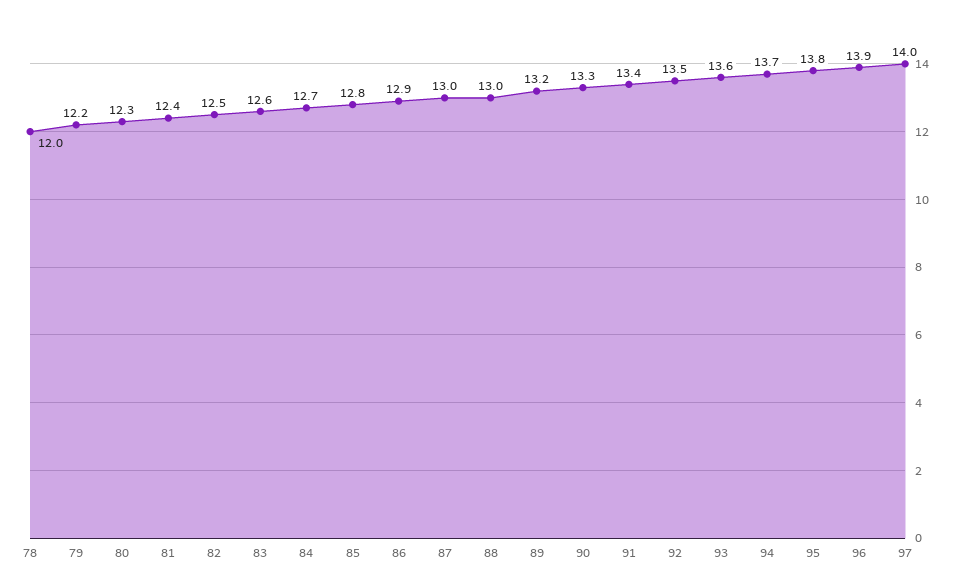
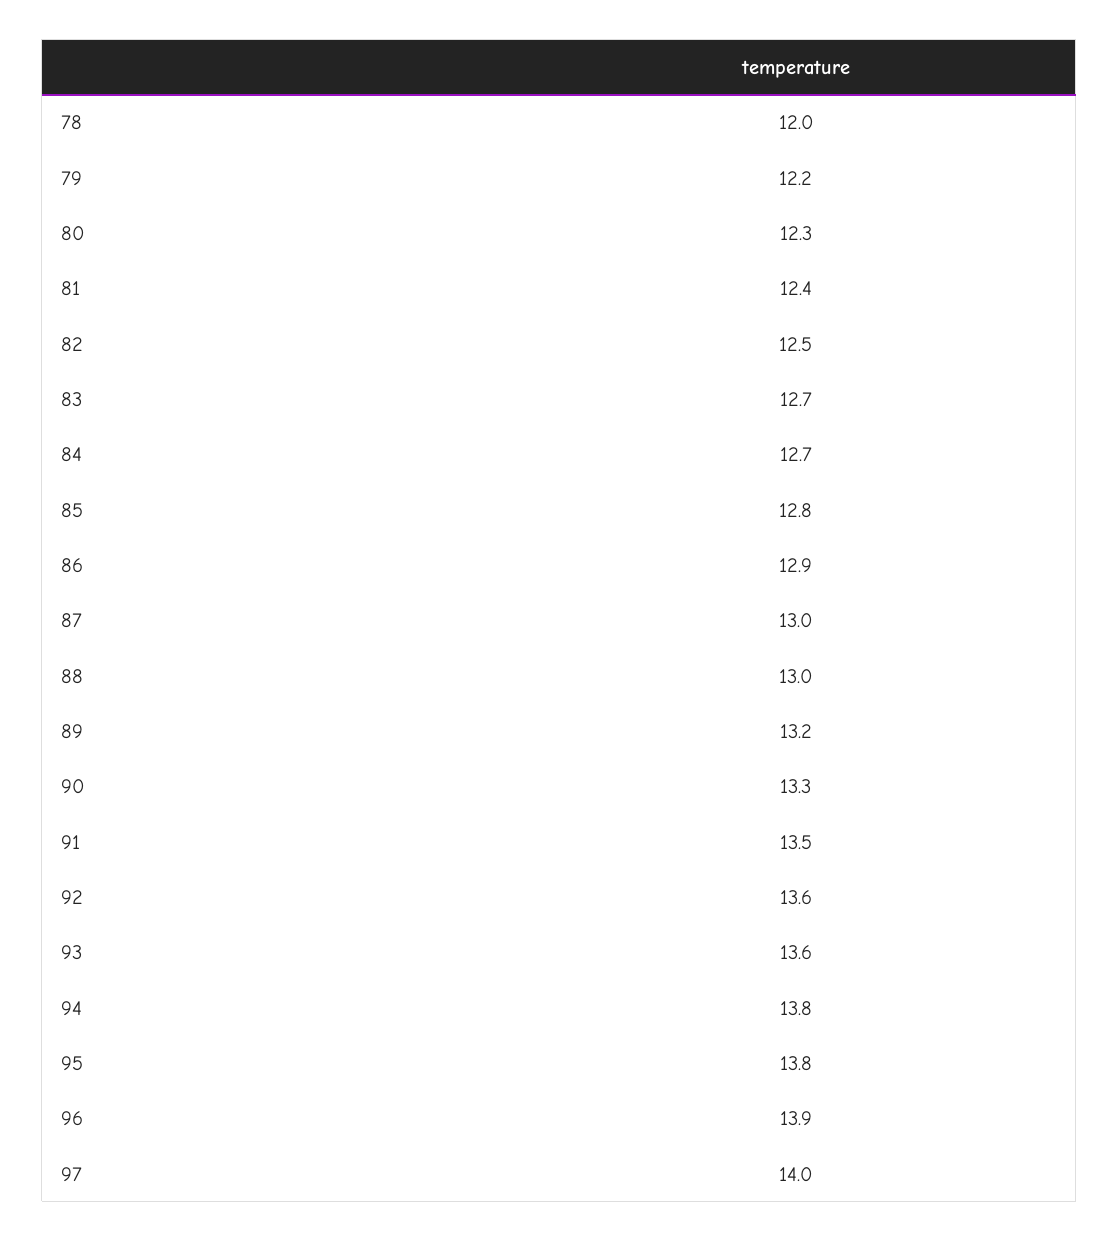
  {
    "78": 12,
    "79": 12.2,
    "80": 12.3,
    "81": 12.4,
    "82": 12.5,
-   "83": 12.6,
+   "83": 12.7,
    "84": 12.7,
    "85": 12.8,
    "86": 12.9,
    "87": 13,
    "88": 13,
    "89": 13.2,
    "90": 13.3,
-   "91": 13.4,
+   "91": 13.5,
-   "92": 13.5,
+   "92": 13.6,
    "93": 13.6,
-   "94": 13.7,
+   "94": 13.8,
    "95": 13.8,
    "96": 13.9,
    "97": 14
  }

